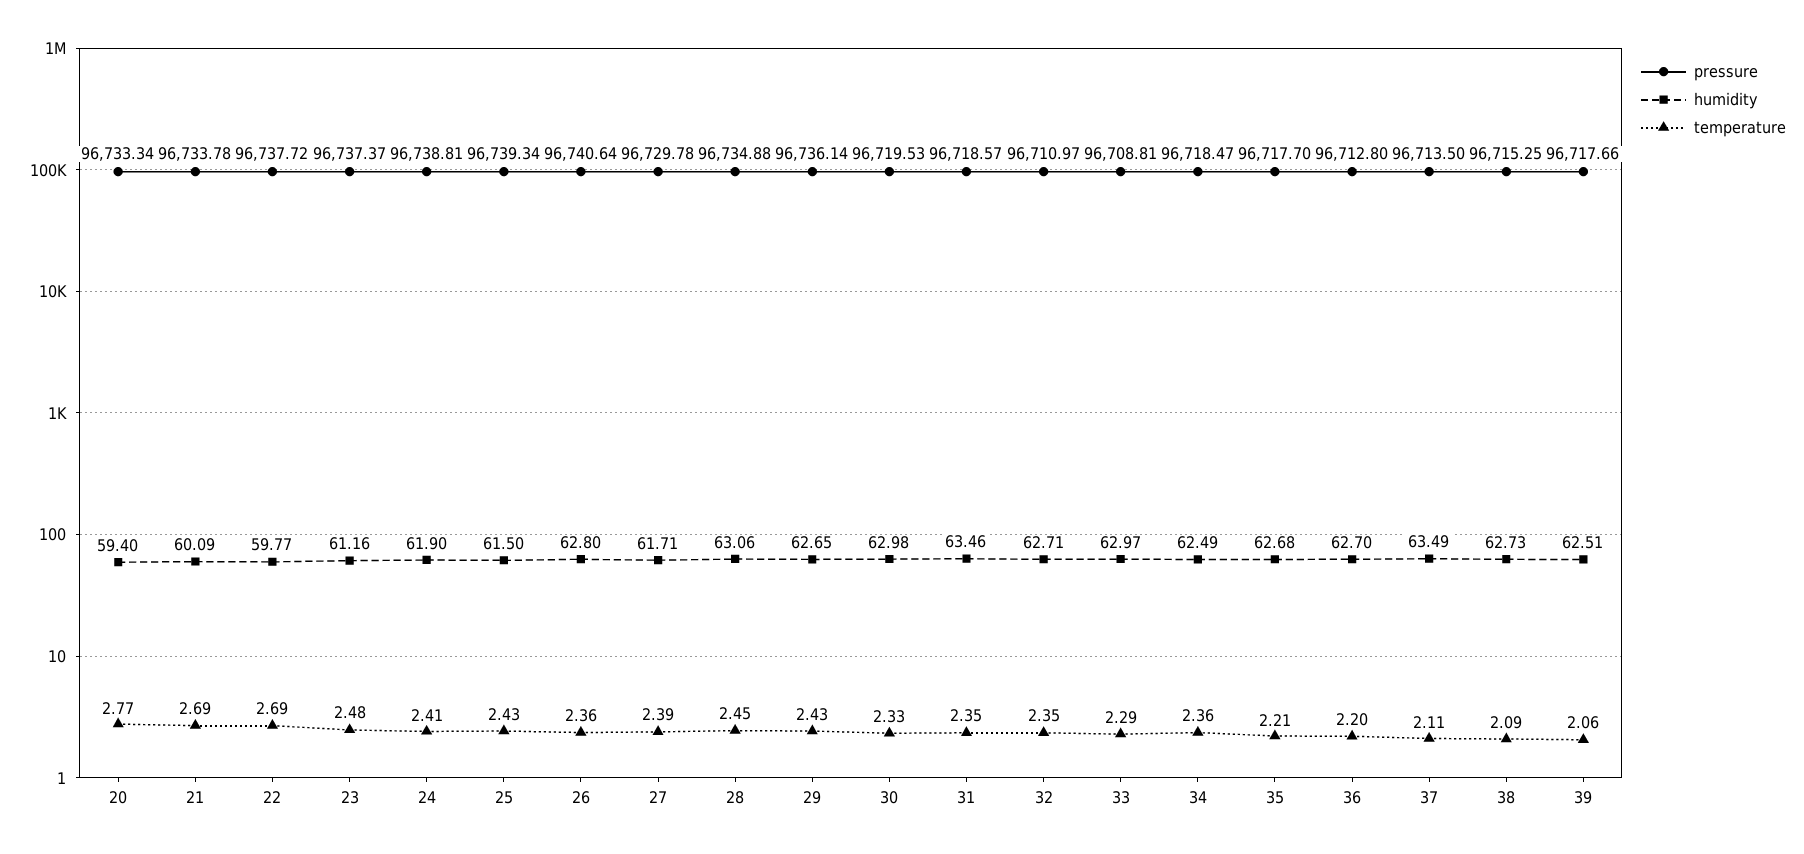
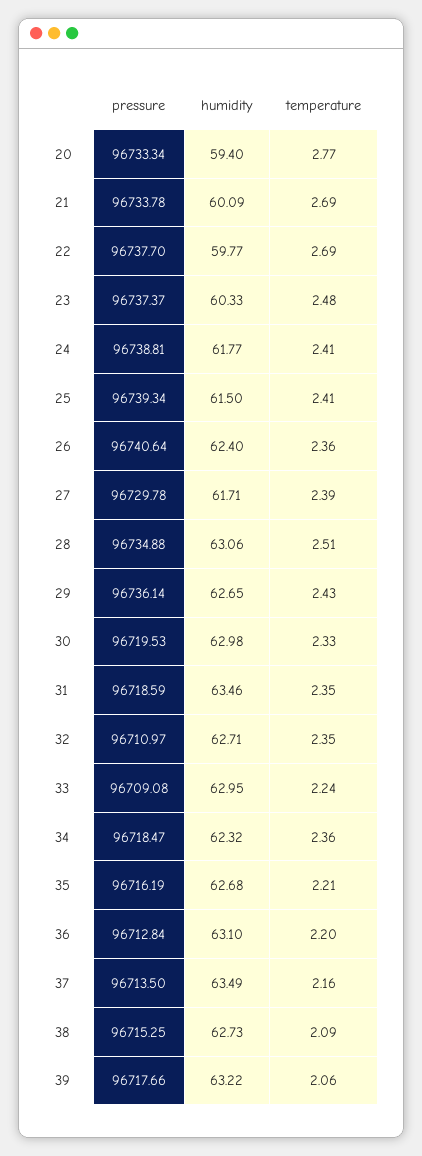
  {
    "pressure": {
      "20": 96733.34,
      "21": 96733.78,
-     "22": 96737.72,
+     "22": 96737.7,
      "23": 96737.37,
      "24": 96738.81,
      "25": 96739.34,
      "26": 96740.64,
      "27": 96729.78,
      "28": 96734.88,
      "29": 96736.14,
      "30": 96719.53,
-     "31": 96718.57,
+     "31": 96718.59,
      "32": 96710.97,
-     "33": 96708.81,
+     "33": 96709.08,
      "34": 96718.47,
-     "35": 96717.7,
+     "35": 96716.19,
-     "36": 96712.8,
+     "36": 96712.84,
      "37": 96713.5,
      "38": 96715.25,
      "39": 96717.66
    },
    "humidity": {
      "20": 59.4,
      "21": 60.09,
      "22": 59.77,
-     "23": 61.16,
+     "23": 60.33,
-     "24": 61.9,
+     "24": 61.77,
      "25": 61.5,
-     "26": 62.8,
+     "26": 62.4,
      "27": 61.71,
      "28": 63.06,
      "29": 62.65,
      "30": 62.98,
      "31": 63.46,
      "32": 62.71,
-     "33": 62.97,
+     "33": 62.95,
-     "34": 62.49,
+     "34": 62.32,
      "35": 62.68,
-     "36": 62.7,
+     "36": 63.1,
      "37": 63.49,
      "38": 62.73,
-     "39": 62.51
+     "39": 63.22
    },
    "temperature": {
      "20": 2.77,
      "21": 2.69,
      "22": 2.69,
      "23": 2.48,
      "24": 2.41,
-     "25": 2.43,
+     "25": 2.41,
      "26": 2.36,
      "27": 2.39,
-     "28": 2.45,
+     "28": 2.51,
      "29": 2.43,
      "30": 2.33,
      "31": 2.35,
      "32": 2.35,
-     "33": 2.29,
+     "33": 2.24,
      "34": 2.36,
      "35": 2.21,
      "36": 2.2,
-     "37": 2.11,
+     "37": 2.16,
      "38": 2.09,
      "39": 2.06
    }
  }

